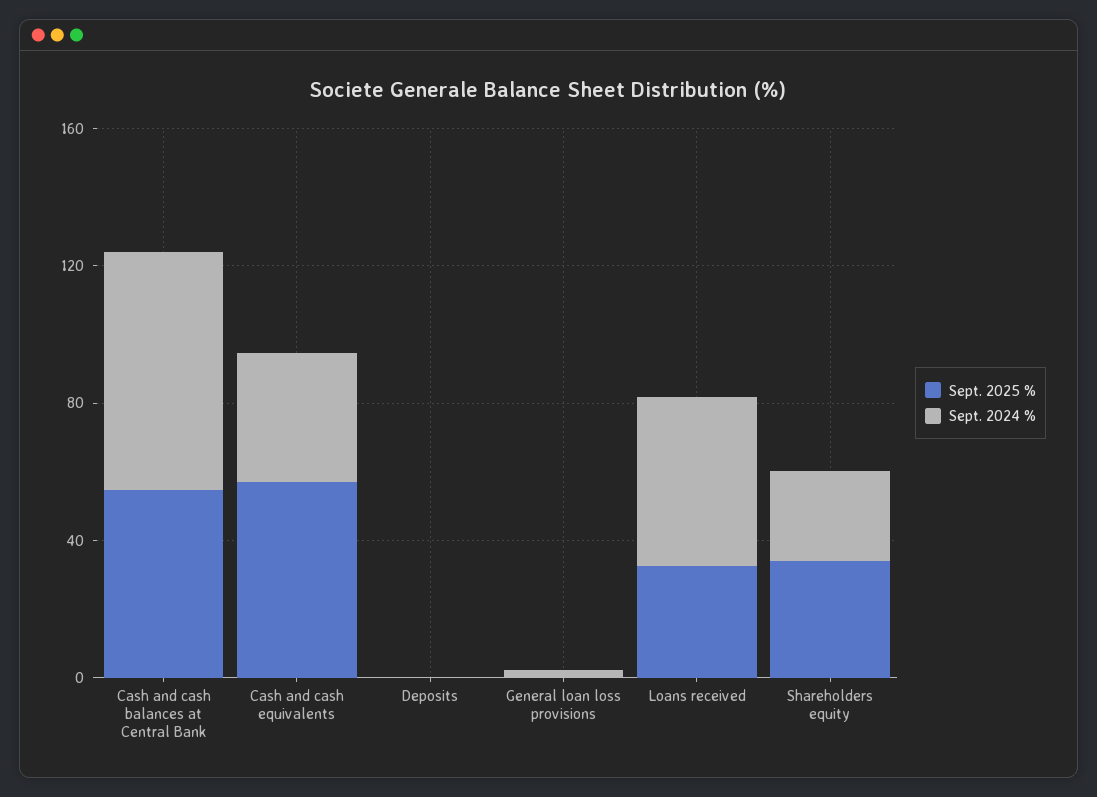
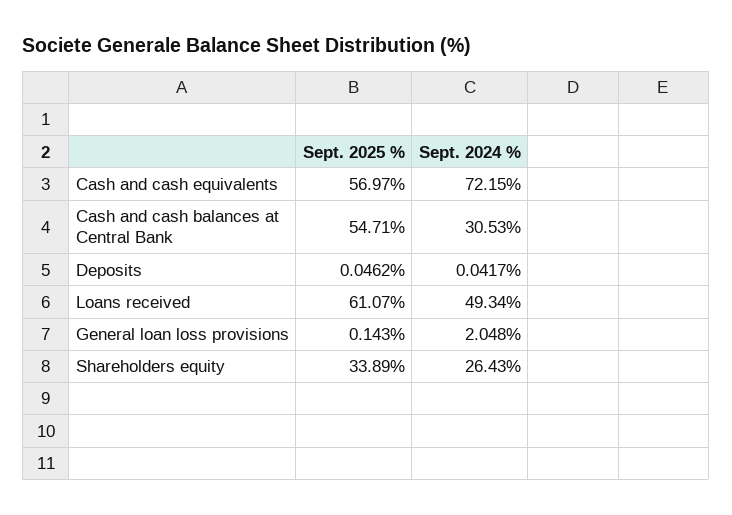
  {
    "Sept. 2025 %": {
      "Cash and cash balances at Central Bank": 54.71,
      "Cash and cash equivalents": 56.97,
      "Deposits": 0.0462,
      "General loan loss provisions": 0.143,
-     "Loans received": 30,
+     "Loans received": 61.07,
      "Shareholders equity": 33.89
    },
    "Sept. 2024 %": {
-     "Cash and cash balances at Central Bank": 70,
+     "Cash and cash balances at Central Bank": 30.53,
-     "Cash and cash equivalents": 40,
+     "Cash and cash equivalents": 72.15,
      "Deposits": 0.0417,
      "General loan loss provisions": 2.048,
      "Loans received": 49.34,
      "Shareholders equity": 26.43
    }
  }

